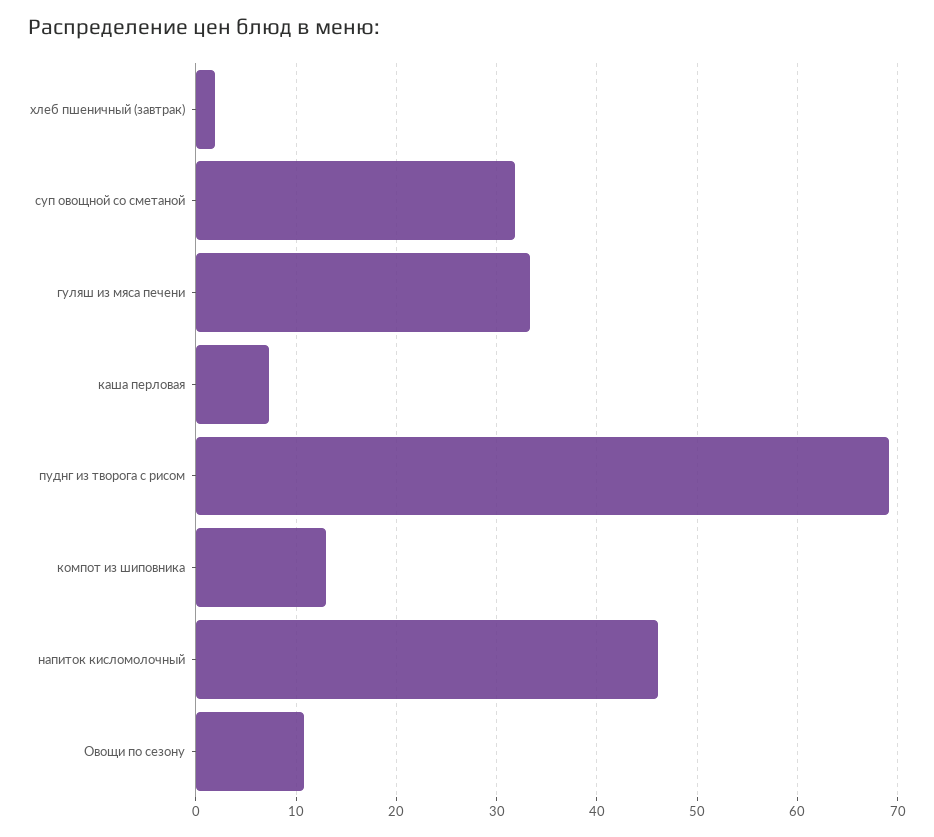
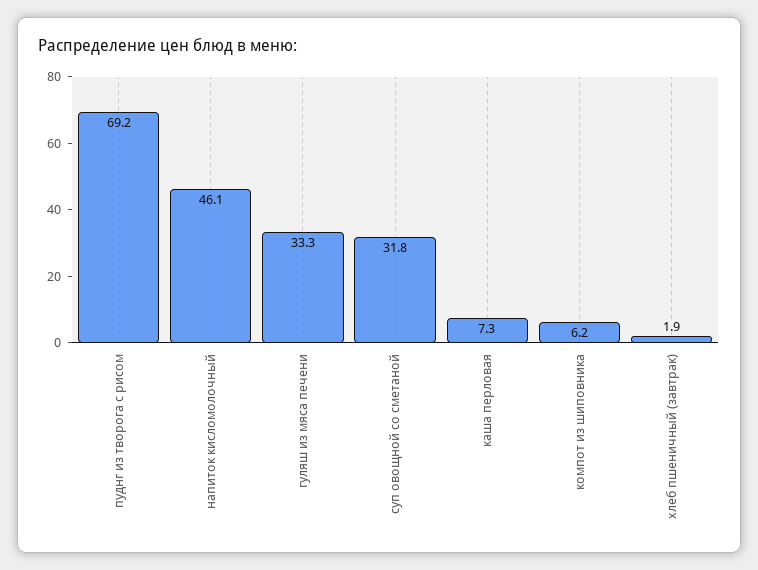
  {
    "хлеб пшеничный (завтрак)": 1.9,
    "суп овощной со сметаной": 31.8,
    "гуляш из мяса печени": 33.3,
    "каша перловая": 7.3,
    "пуднг из творога с рисом": 69.2,
-   "компот из шиповника": 13,
+   "компот из шиповника": 6.2,
-   "напиток кисломолочный": 46.1,
+   "напиток кисломолочный": 46.1
-   "Овощи по сезону": 11
  }

